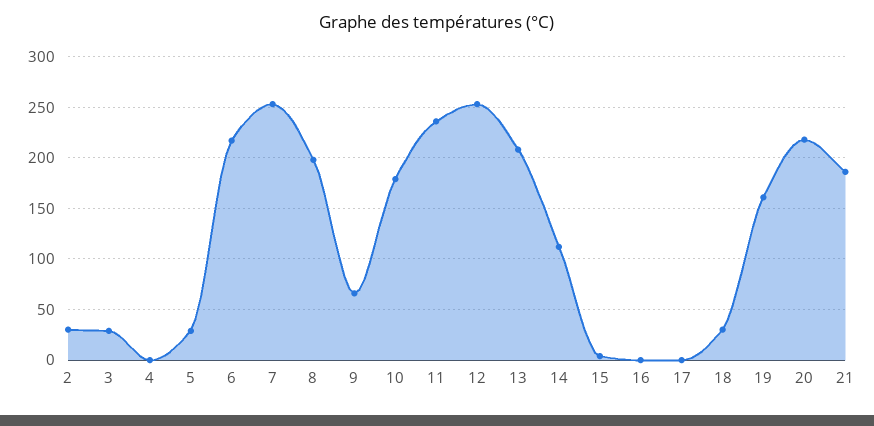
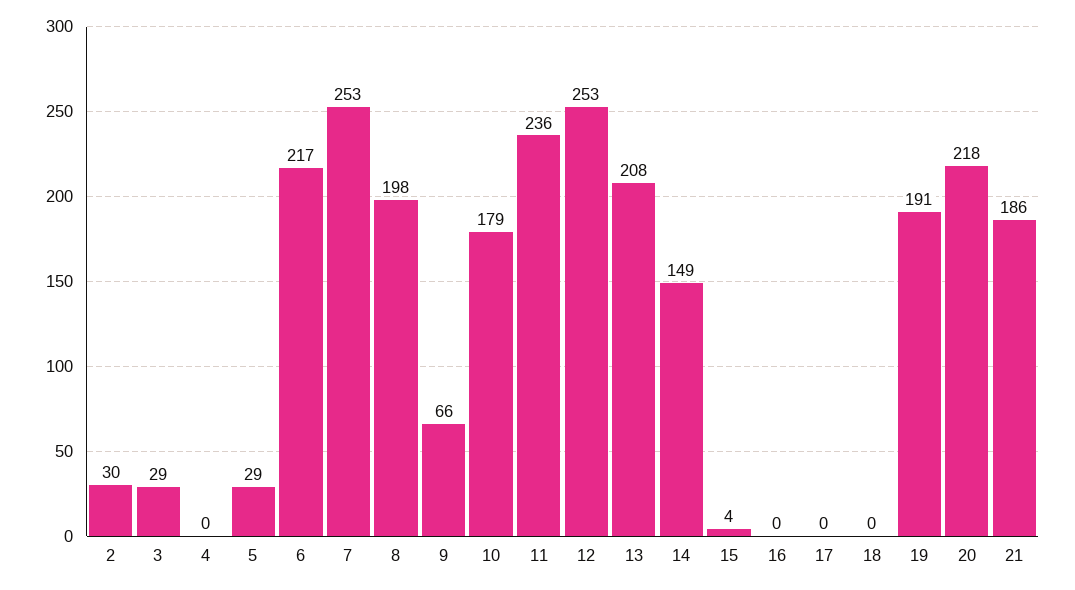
  {
    "2": 30,
    "3": 29,
    "4": 0,
    "5": 29,
    "6": 217,
    "7": 253,
    "8": 198,
    "9": 66,
    "10": 179,
    "11": 236,
    "12": 253,
    "13": 208,
-   "14": 110,
+   "14": 149,
    "15": 4,
    "16": 0,
    "17": 0,
-   "18": 30,
+   "18": 0,
-   "19": 160,
+   "19": 191,
    "20": 218,
    "21": 186
  }

